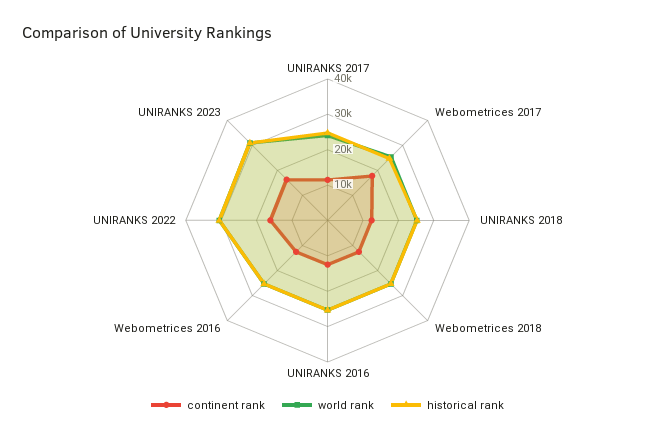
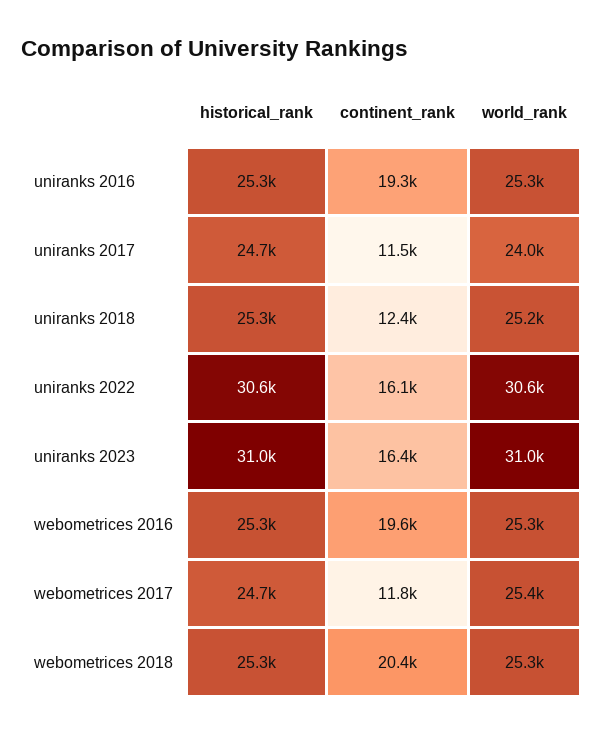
  {
    "continent rank": {
      "UNIRANKS 2017": 11500,
-     "Webometrices 2017": 17500,
+     "Webometrices 2017": 11800,
      "UNIRANKS 2018": 12400,
-     "Webometrices 2018": 12500,
+     "Webometrices 2018": 20400,
-     "UNIRANKS 2016": 12500,
+     "UNIRANKS 2016": 19300,
-     "Webometrices 2016": 12500,
+     "Webometrices 2016": 19600,
      "UNIRANKS 2022": 16100,
      "UNIRANKS 2023": 16400
    },
    "world rank": {
      "UNIRANKS 2017": 24000,
      "Webometrices 2017": 25400,
      "UNIRANKS 2018": 25200,
      "Webometrices 2018": 25300,
      "UNIRANKS 2016": 25300,
      "Webometrices 2016": 25300,
      "UNIRANKS 2022": 30600,
      "UNIRANKS 2023": 31000
    },
    "historical rank": {
      "UNIRANKS 2017": 24700,
      "Webometrices 2017": 24700,
      "UNIRANKS 2018": 25300,
      "Webometrices 2018": 25300,
      "UNIRANKS 2016": 25300,
      "Webometrices 2016": 25300,
      "UNIRANKS 2022": 30600,
      "UNIRANKS 2023": 31000
    }
  }

